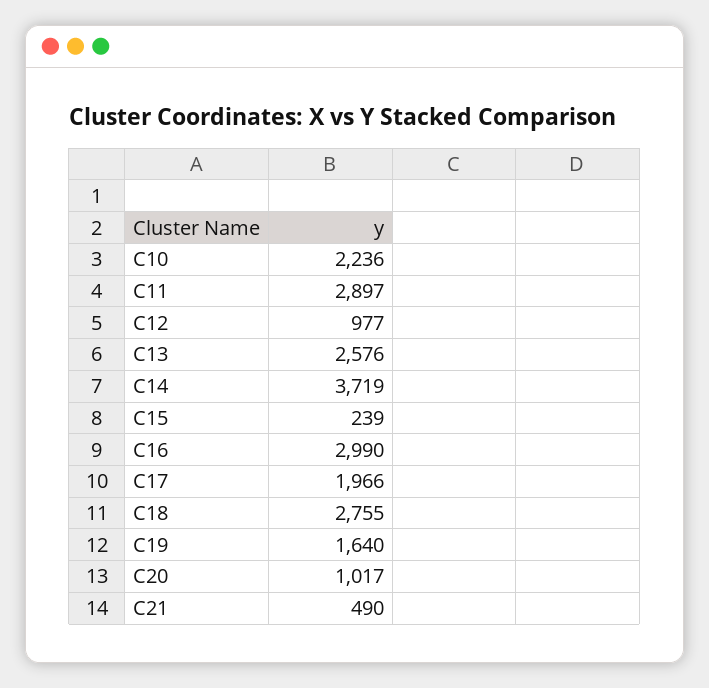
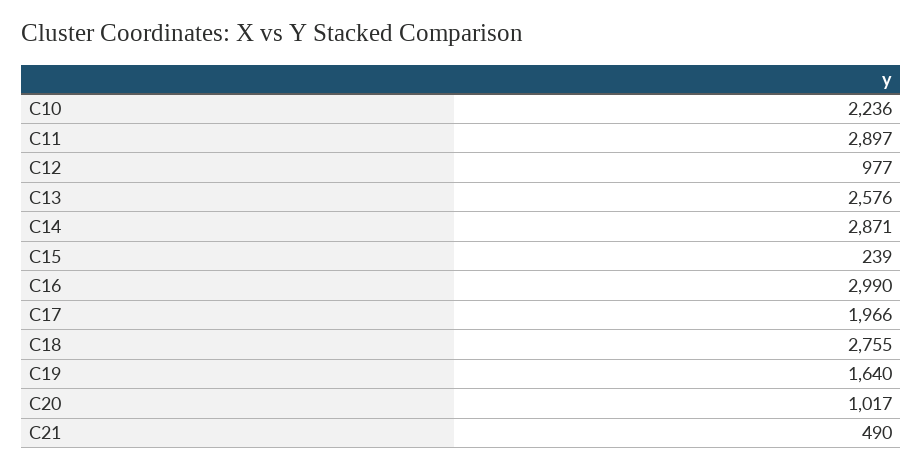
  {
    "C10": 2236,
    "C11": 2897,
    "C12": 977,
    "C13": 2576,
-   "C14": 3719,
+   "C14": 2871,
    "C15": 239,
    "C16": 2990,
    "C17": 1966,
    "C18": 2755,
    "C19": 1640,
    "C20": 1017,
    "C21": 490
  }

